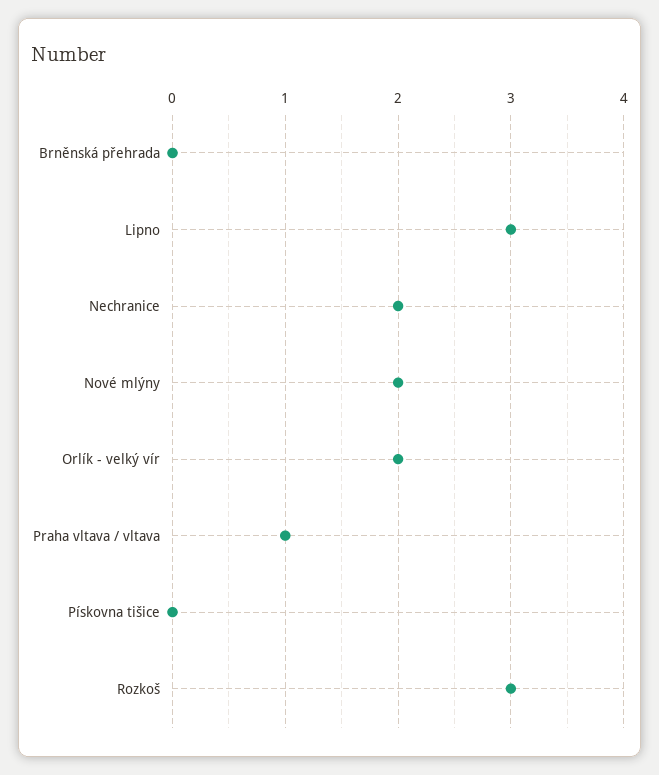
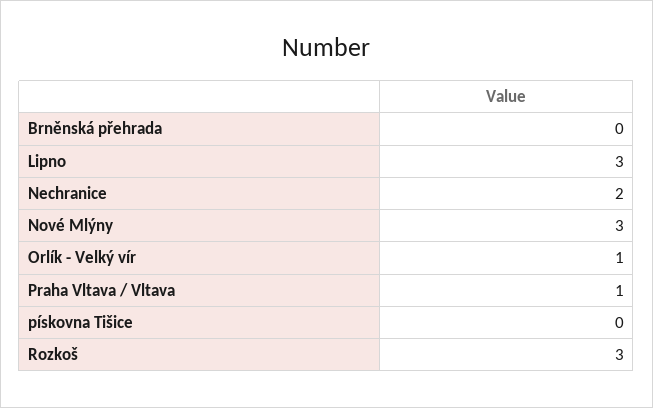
  {
    "Brněnská přehrada": 0,
    "Lipno": 3,
    "Nechranice": 2,
-   "Nové mlýny": 2,
+   "Nové mlýny": 3,
-   "Orlík - velký vír": 2,
+   "Orlík - velký vír": 1,
    "Praha vltava / vltava": 1,
    "Pískovna tišice": 0,
    "Rozkoš": 3
  }

